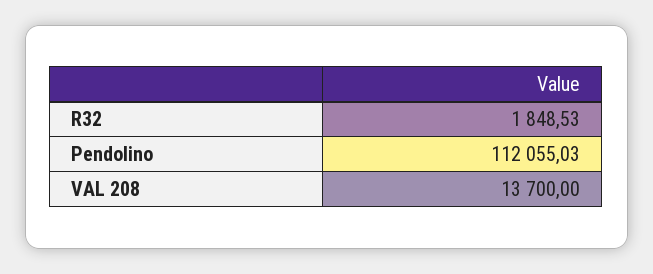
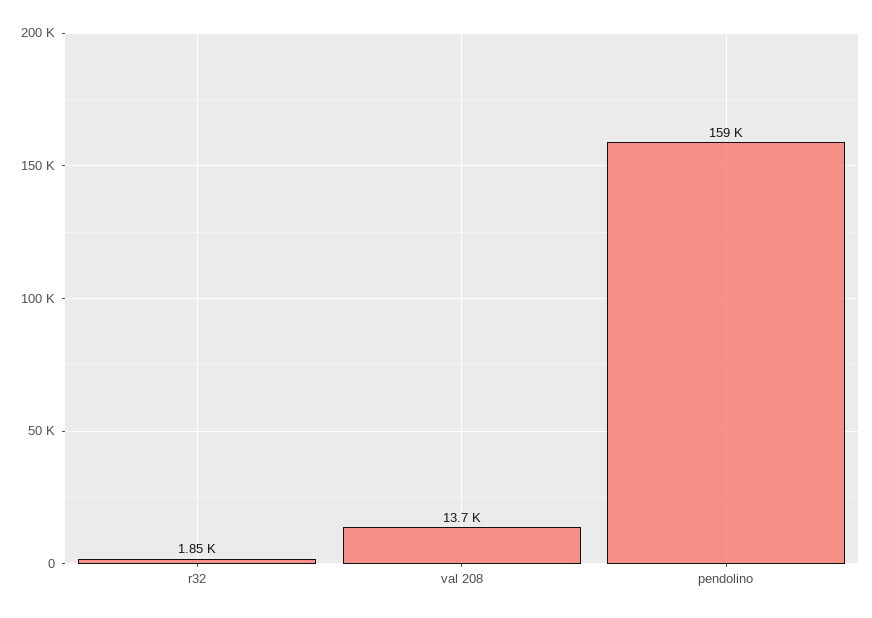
  {
    "R32": 1848.53,
-   "Pendolino": 112055.03,
+   "Pendolino": 159000,
    "VAL 208": 13700
  }

